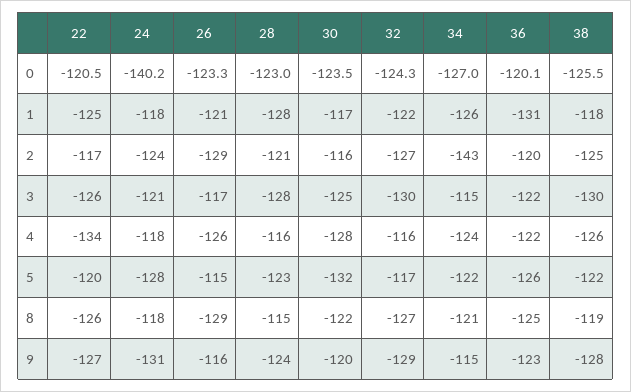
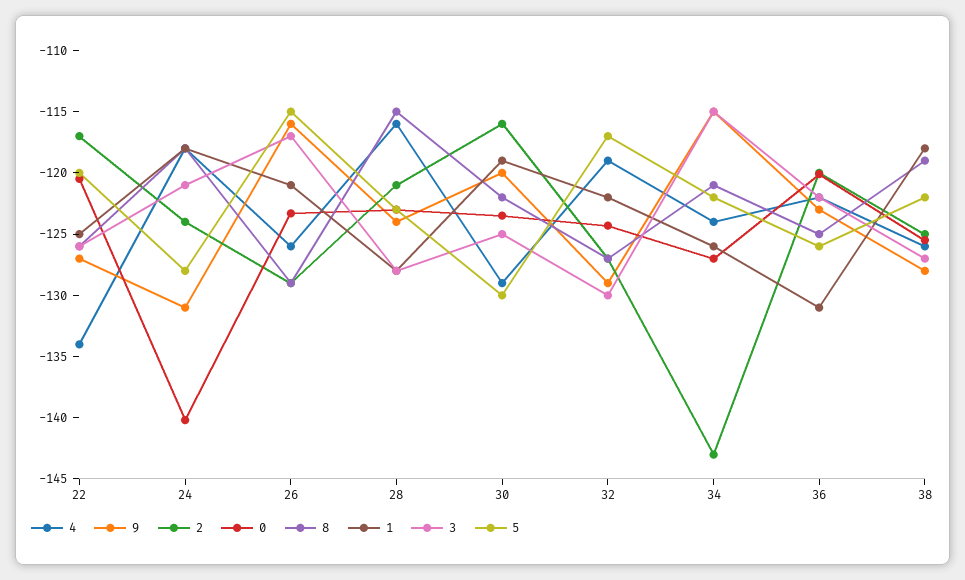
  {
    "0": {
      "22": -120.5,
      "24": -140.2,
      "26": -123.3,
      "28": -123,
      "30": -123.5,
      "32": -124.3,
      "34": -127,
      "36": -120.1,
      "38": -125.5
    },
    "1": {
      "22": -125,
      "24": -118,
      "26": -121,
      "28": -128,
-     "30": -117,
+     "30": -119,
      "32": -122,
      "34": -126,
      "36": -131,
      "38": -118
    },
    "2": {
      "22": -117,
      "24": -124,
      "26": -129,
      "28": -121,
      "30": -116,
      "32": -127,
      "34": -143,
      "36": -120,
      "38": -125
    },
    "3": {
      "22": -126,
      "24": -121,
      "26": -117,
      "28": -128,
      "30": -125,
      "32": -130,
      "34": -115,
      "36": -122,
-     "38": -130
+     "38": -127
    },
    "4": {
      "22": -134,
      "24": -118,
      "26": -126,
      "28": -116,
-     "30": -128,
+     "30": -129,
-     "32": -116,
+     "32": -119,
      "34": -124,
      "36": -122,
      "38": -126
    },
    "5": {
      "22": -120,
      "24": -128,
      "26": -115,
      "28": -123,
-     "30": -132,
+     "30": -130,
      "32": -117,
      "34": -122,
      "36": -126,
      "38": -122
    },
    "8": {
      "22": -126,
      "24": -118,
      "26": -129,
      "28": -115,
      "30": -122,
      "32": -127,
      "34": -121,
      "36": -125,
      "38": -119
    },
    "9": {
      "22": -127,
      "24": -131,
      "26": -116,
      "28": -124,
      "30": -120,
      "32": -129,
      "34": -115,
      "36": -123,
      "38": -128
    }
  }

